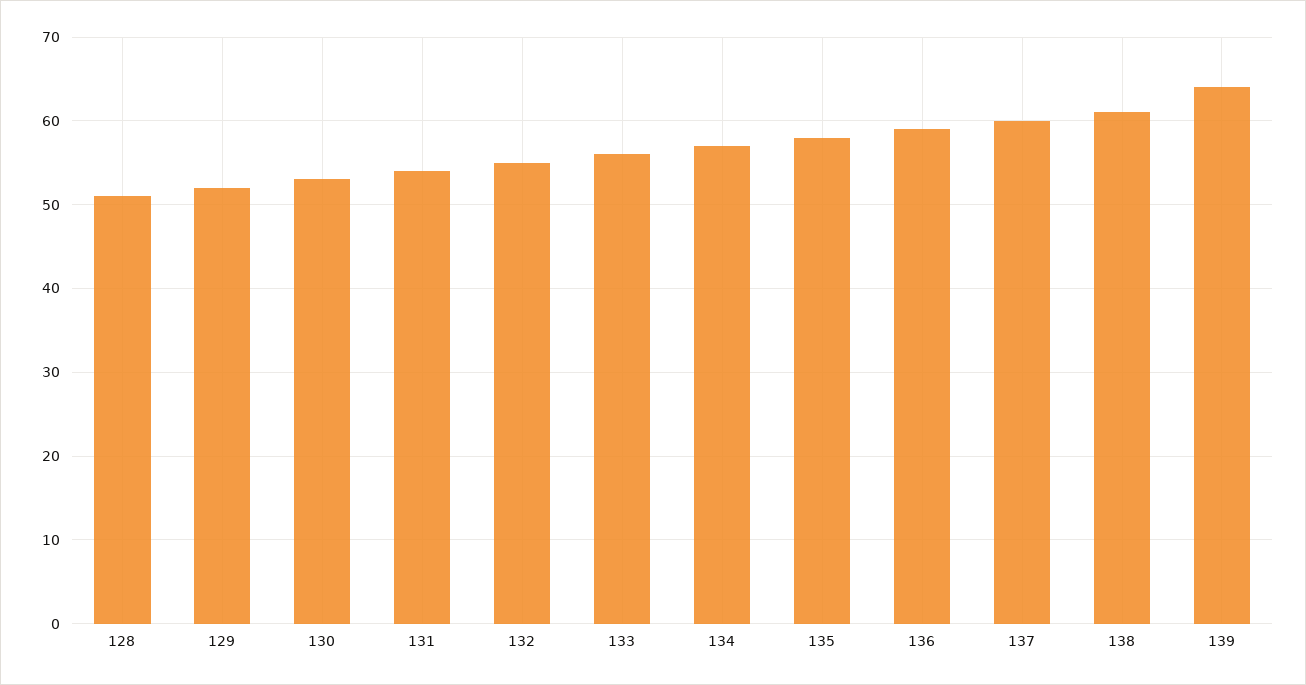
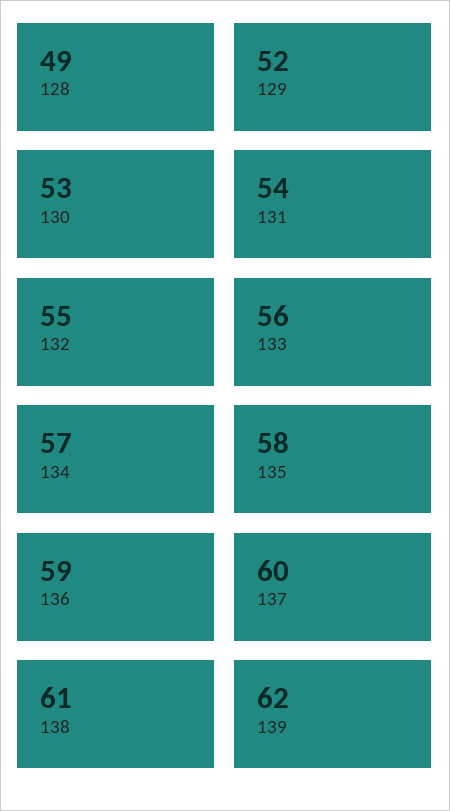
  {
-   "128": 51,
+   "128": 49,
    "129": 52,
    "130": 53,
    "131": 54,
    "132": 55,
    "133": 56,
    "134": 57,
    "135": 58,
    "136": 59,
    "137": 60,
    "138": 61,
-   "139": 64
+   "139": 62
  }

